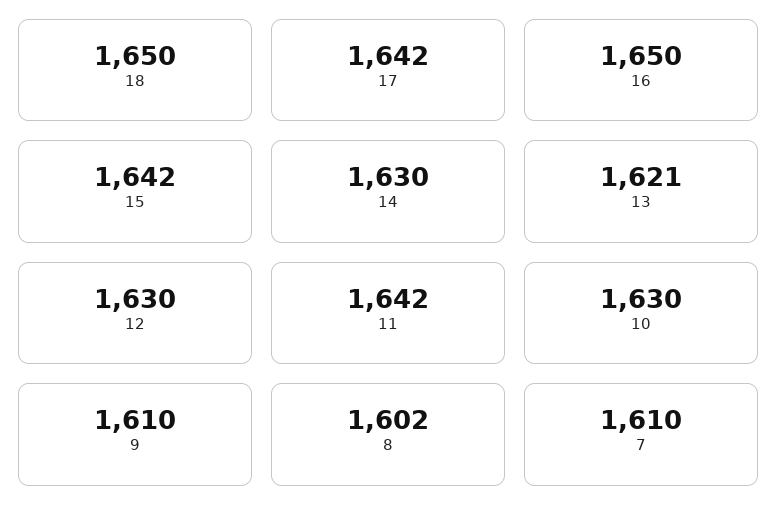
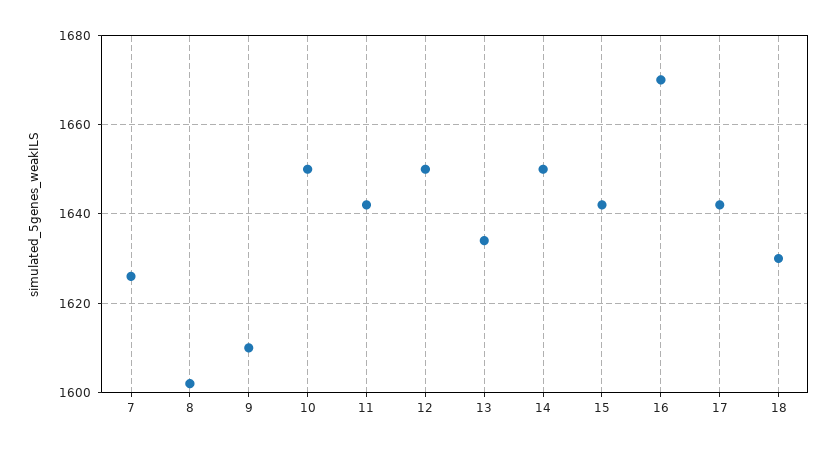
  {
-   "18": 1650,
+   "18": 1630,
    "17": 1642,
-   "16": 1650,
+   "16": 1670,
    "15": 1642,
-   "14": 1630,
+   "14": 1650,
-   "13": 1621,
+   "13": 1635,
-   "12": 1630,
+   "12": 1650,
    "11": 1642,
-   "10": 1630,
+   "10": 1650,
    "9": 1610,
    "8": 1602,
-   "7": 1610
+   "7": 1625
  }

